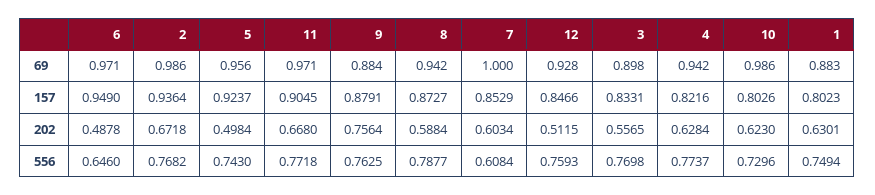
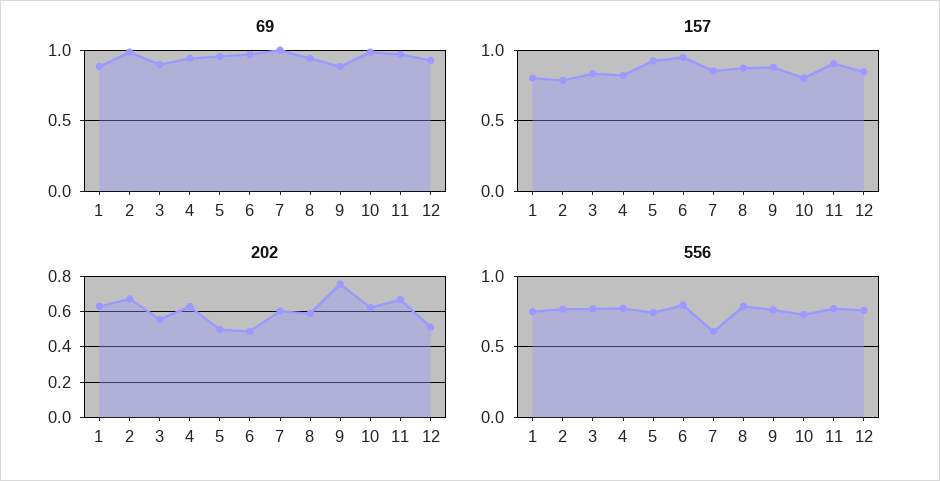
  {
    "69": {
      "6": 0.971,
      "2": 0.986,
      "5": 0.956,
      "11": 0.971,
      "9": 0.884,
      "8": 0.942,
      "7": 1,
      "12": 0.928,
      "3": 0.898,
      "4": 0.942,
      "10": 0.986,
      "1": 0.883
    },
    "157": {
      "6": 0.949,
-     "2": 0.9364,
+     "2": 0.8,
      "5": 0.9237,
      "11": 0.9045,
      "9": 0.8791,
      "8": 0.8727,
      "7": 0.8529,
      "12": 0.8466,
      "3": 0.8331,
      "4": 0.8216,
      "10": 0.8026,
      "1": 0.8023
    },
    "202": {
      "6": 0.4878,
      "2": 0.6718,
      "5": 0.4984,
      "11": 0.668,
      "9": 0.7564,
      "8": 0.5884,
      "7": 0.6034,
      "12": 0.5115,
      "3": 0.5565,
      "4": 0.6284,
      "10": 0.623,
      "1": 0.6301
    },
    "556": {
-     "6": 0.646,
+     "6": 0.8,
      "2": 0.7682,
      "5": 0.743,
      "11": 0.7718,
      "9": 0.7625,
      "8": 0.7877,
      "7": 0.6084,
      "12": 0.7593,
      "3": 0.7698,
      "4": 0.7737,
      "10": 0.7296,
      "1": 0.7494
    }
  }

